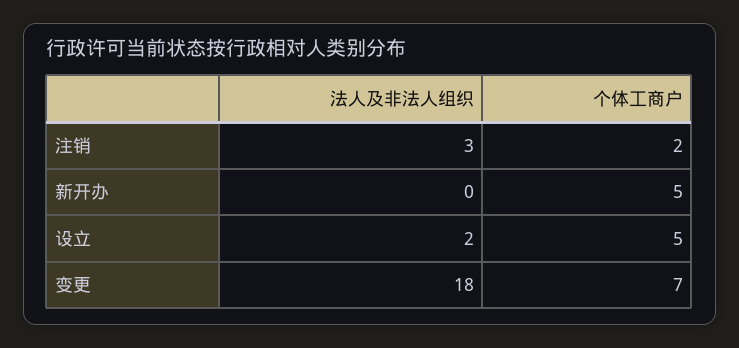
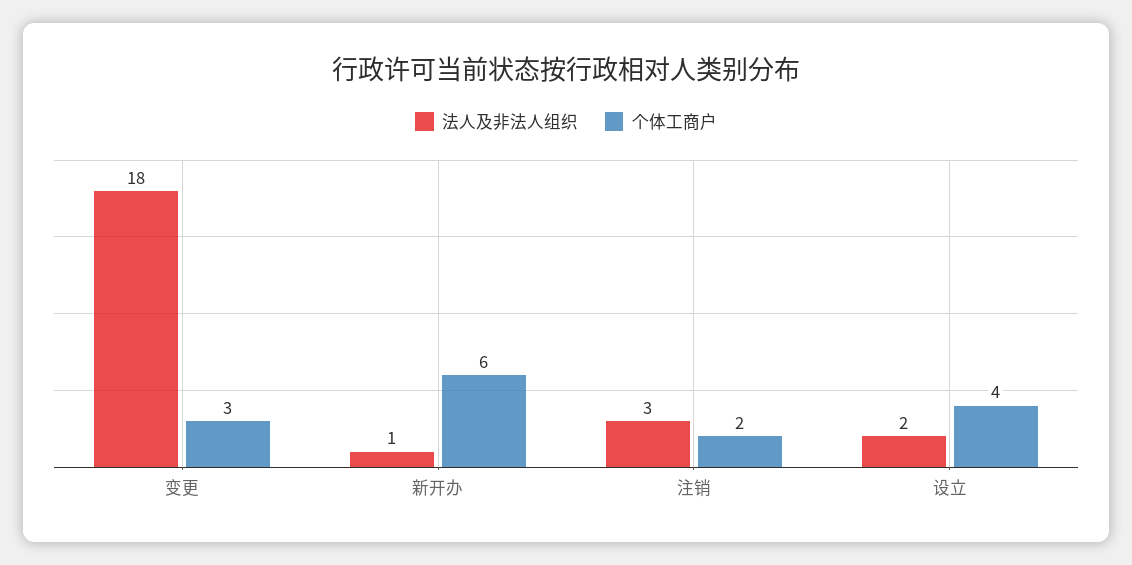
  {
    "法人及非法人组织": {
      "注销": 3,
-     "新开办": 0,
+     "新开办": 1,
      "设立": 2,
      "变更": 18
    },
    "个体工商户": {
      "注销": 2,
-     "新开办": 5,
+     "新开办": 6,
-     "设立": 5,
+     "设立": 4,
-     "变更": 7
+     "变更": 3
    }
  }

